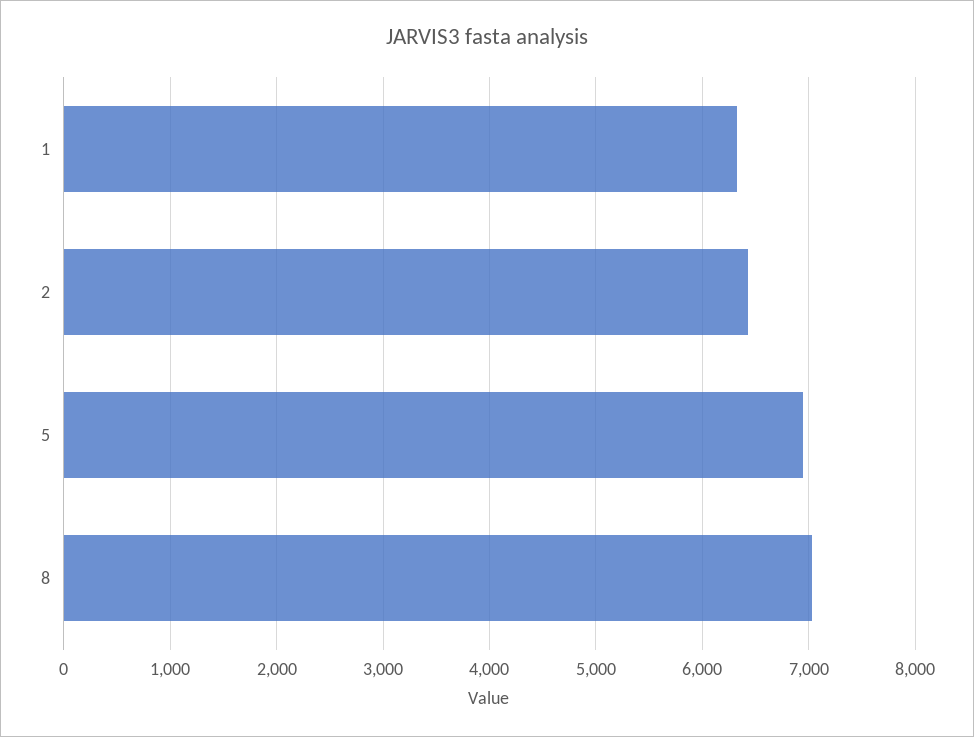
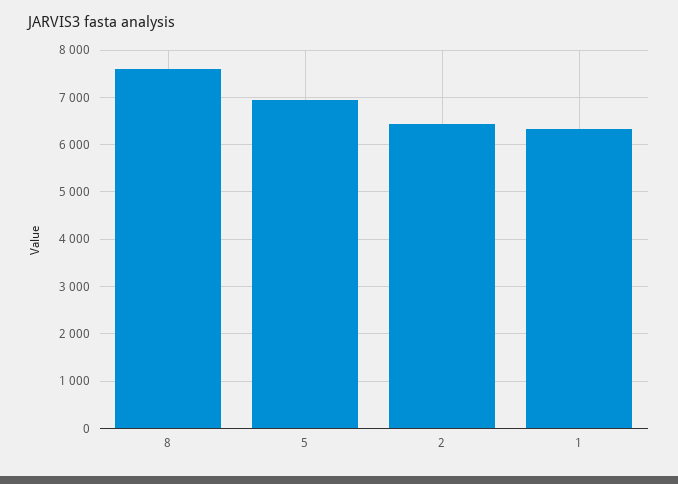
  {
    "1": 6300,
    "2": 6400,
    "5": 7000,
-   "8": 7000
+   "8": 7600
  }

